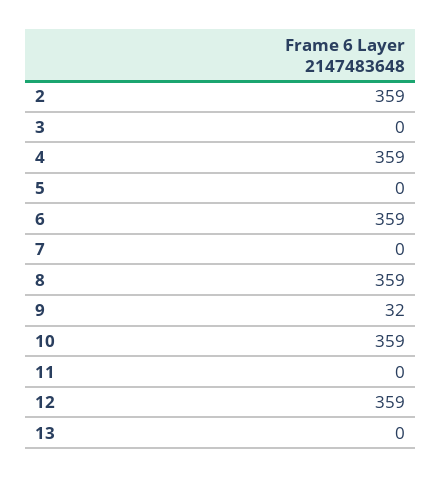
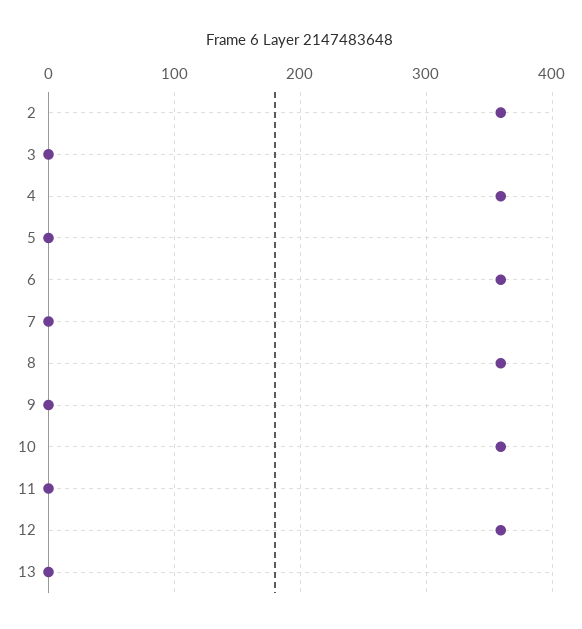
  {
    "2": 359,
    "3": 0,
    "4": 359,
    "5": 0,
    "6": 359,
    "7": 0,
    "8": 359,
-   "9": 32,
+   "9": 0,
    "10": 359,
    "11": 0,
    "12": 359,
    "13": 0
  }

